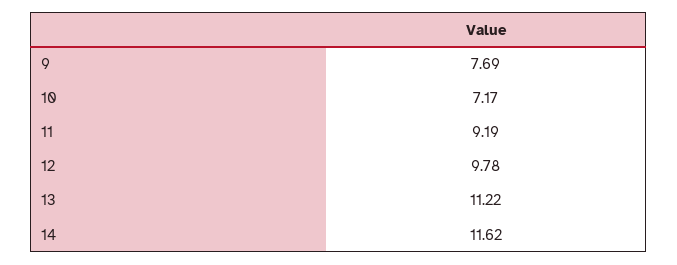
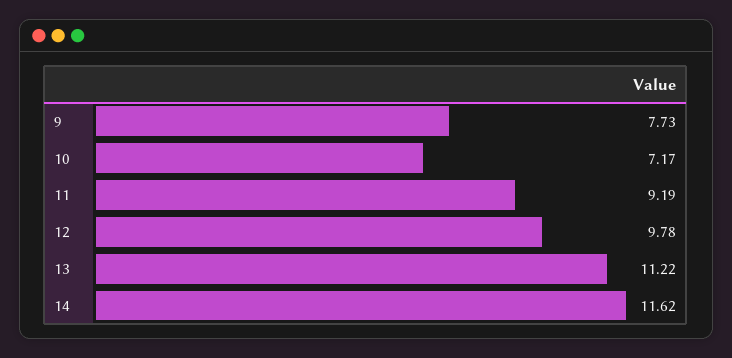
  {
-   "9": 7.69,
+   "9": 7.73,
    "10": 7.17,
    "11": 9.19,
    "12": 9.78,
    "13": 11.22,
    "14": 11.62
  }

